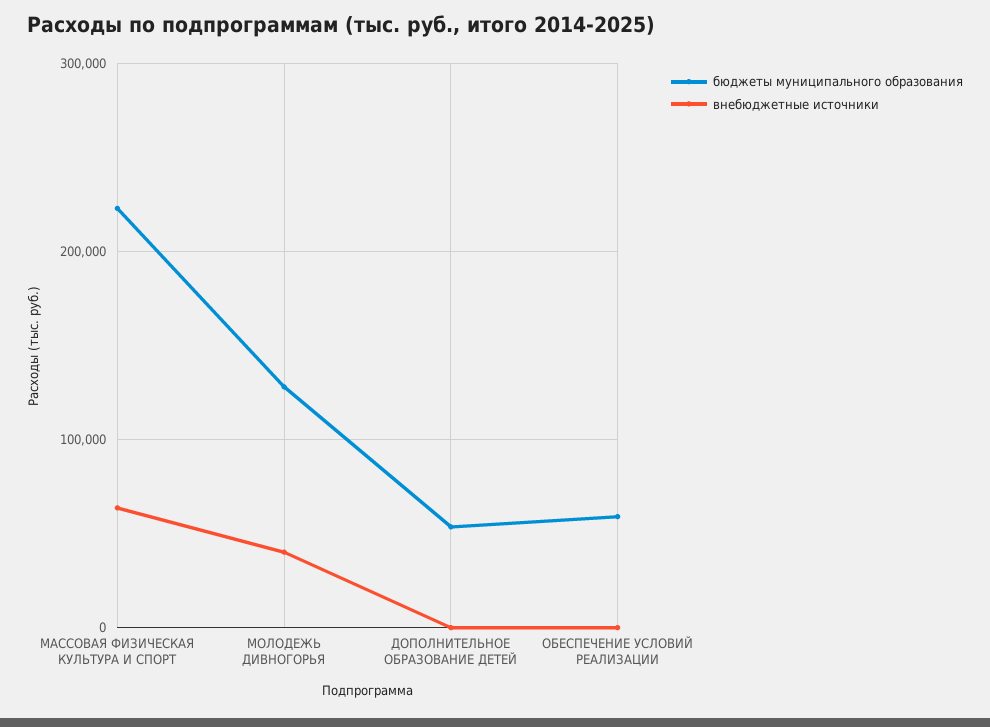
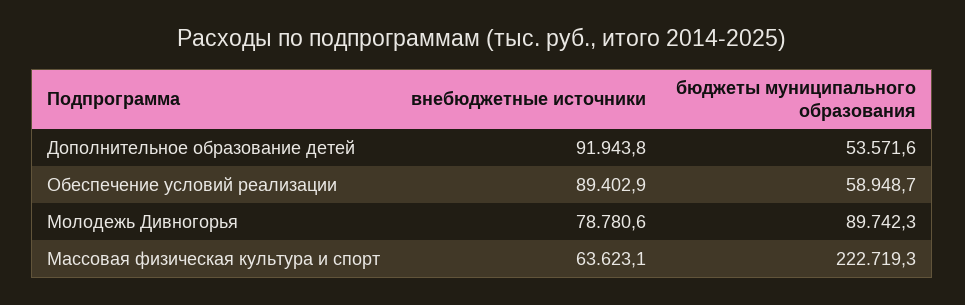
  {
    "бюджеты муниципального образования": {
      "МАССОВАЯ ФИЗИЧЕСКАЯ КУЛЬТУРА И СПОРТ": 222719.3,
-     "МОЛОДЕЖЬ ДИВНОГОРЬЯ": 130000,
+     "МОЛОДЕЖЬ ДИВНОГОРЬЯ": 89742.3,
      "ДОПОЛНИТЕЛЬНОЕ ОБРАЗОВАНИЕ ДЕТЕЙ": 53571.6,
      "ОБЕСПЕЧЕНИЕ УСЛОВИЙ РЕАЛИЗАЦИИ": 58948.7
    },
    "внебюджетные источники": {
      "МАССОВАЯ ФИЗИЧЕСКАЯ КУЛЬТУРА И СПОРТ": 63623.1,
-     "МОЛОДЕЖЬ ДИВНОГОРЬЯ": 40000,
+     "МОЛОДЕЖЬ ДИВНОГОРЬЯ": 78780.6,
-     "ДОПОЛНИТЕЛЬНОЕ ОБРАЗОВАНИЕ ДЕТЕЙ": 0,
+     "ДОПОЛНИТЕЛЬНОЕ ОБРАЗОВАНИЕ ДЕТЕЙ": 91943.8,
-     "ОБЕСПЕЧЕНИЕ УСЛОВИЙ РЕАЛИЗАЦИИ": 0
+     "ОБЕСПЕЧЕНИЕ УСЛОВИЙ РЕАЛИЗАЦИИ": 89402.9
    }
  }

